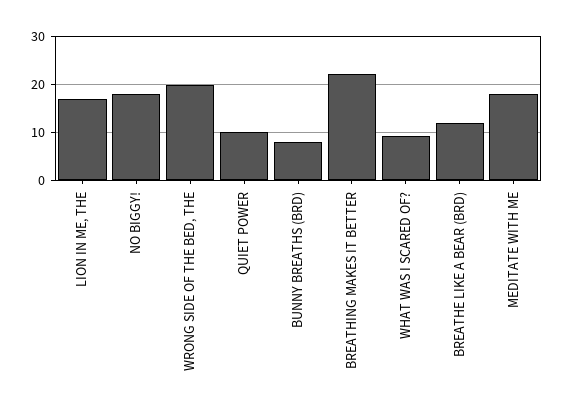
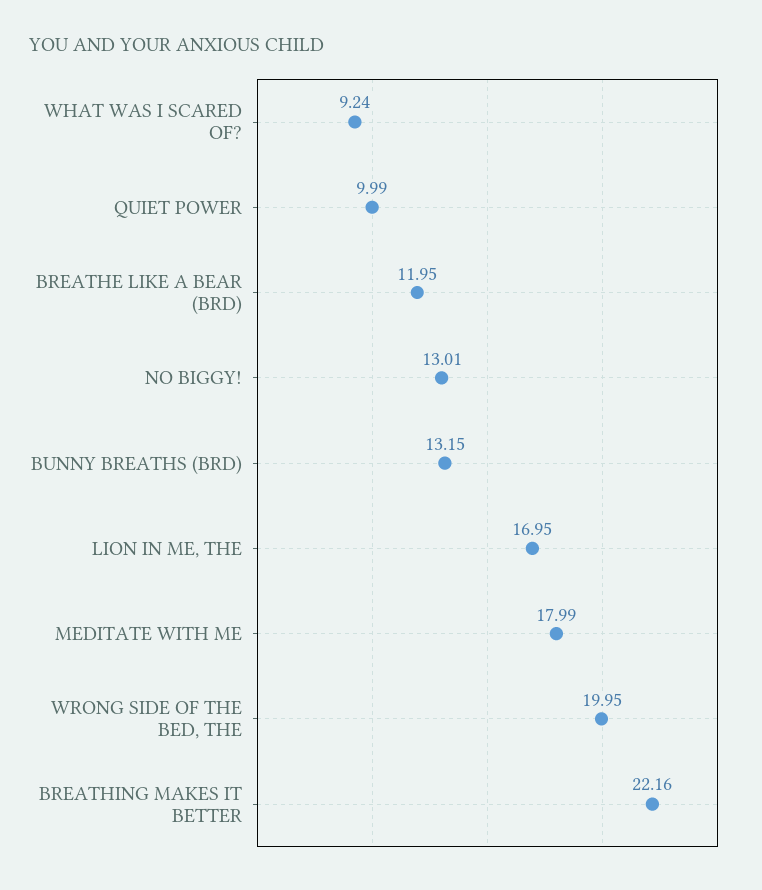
  {
    "LION IN ME, THE": 16.95,
-   "NO BIGGY!": 18,
+   "NO BIGGY!": 13.01,
    "WRONG SIDE OF THE BED, THE": 19.95,
    "QUIET POWER": 9.99,
-   "BUNNY BREATHS (BRD)": 8,
+   "BUNNY BREATHS (BRD)": 13.15,
    "BREATHING MAKES IT BETTER": 22.16,
    "WHAT WAS I SCARED OF?": 9.24,
    "BREATHE LIKE A BEAR (BRD)": 11.95,
    "MEDITATE WITH ME": 17.99
  }

